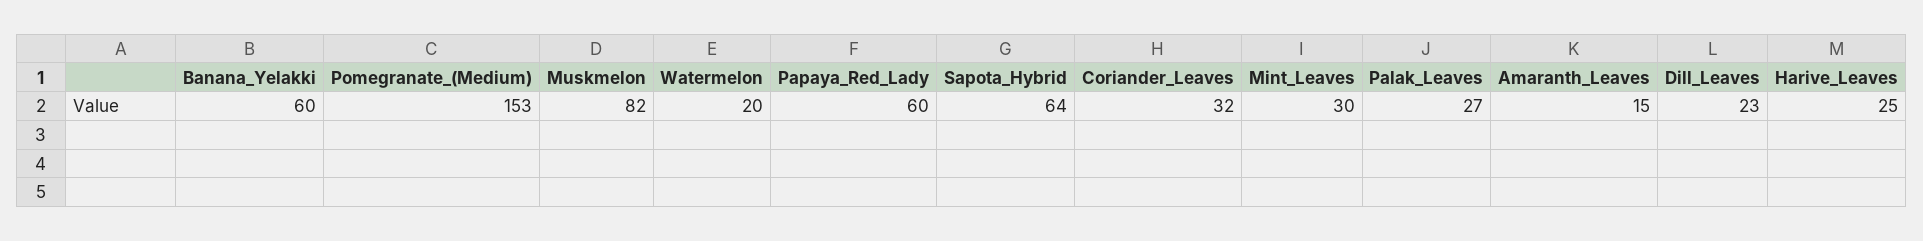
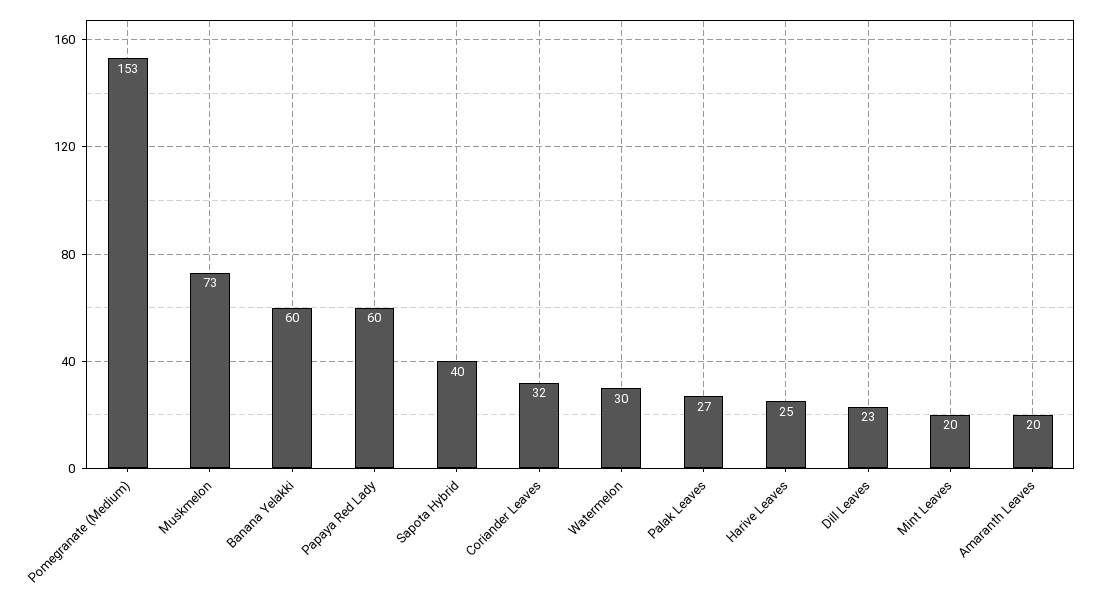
  {
    "Banana_Yelakki": 60,
    "Pomegranate_(Medium)": 153,
-   "Muskmelon": 82,
+   "Muskmelon": 73,
-   "Watermelon": 20,
+   "Watermelon": 30,
    "Papaya_Red_Lady": 60,
-   "Sapota_Hybrid": 64,
+   "Sapota_Hybrid": 40,
    "Coriander_Leaves": 32,
-   "Mint_Leaves": 30,
+   "Mint_Leaves": 20,
    "Palak_Leaves": 27,
-   "Amaranth_Leaves": 15,
+   "Amaranth_Leaves": 20,
    "Dill_Leaves": 23,
    "Harive_Leaves": 25
  }

